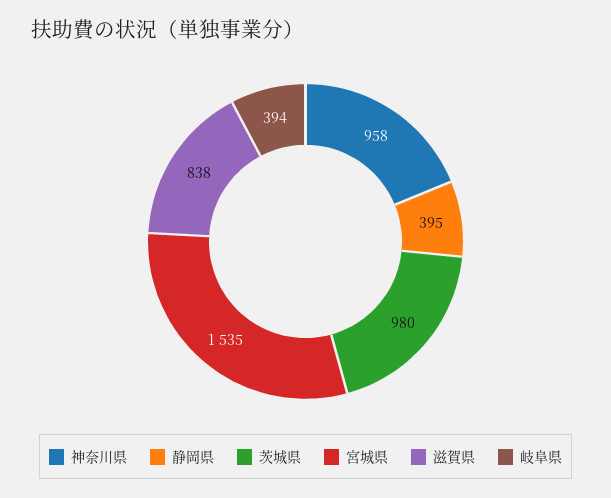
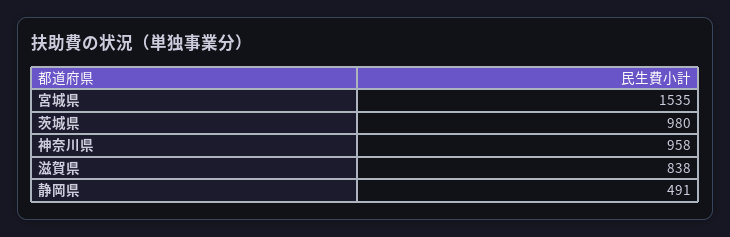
  {
    "神奈川県": 958,
-   "静岡県": 395,
+   "静岡県": 491,
    "茨城県": 980,
    "宮城県": 1535,
-   "滋賀県": 838,
+   "滋賀県": 838
-   "岐阜県": 394
  }

